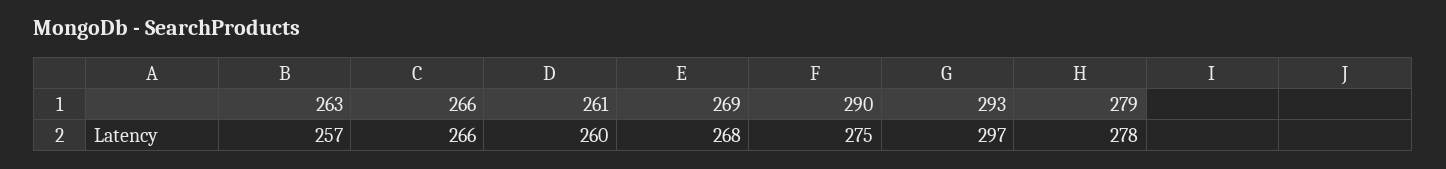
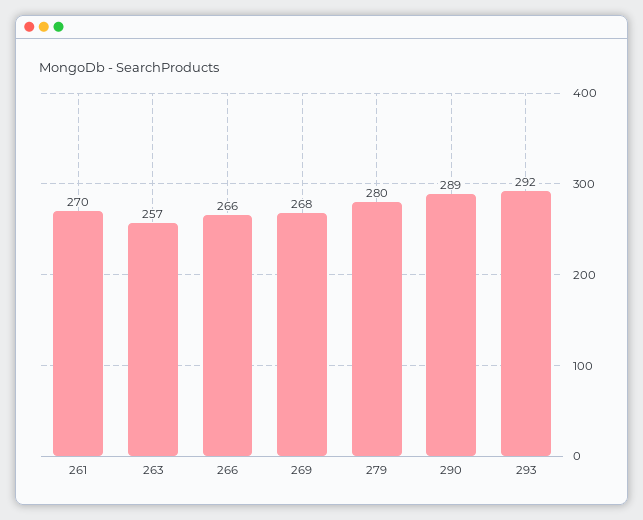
  {
    "263": 257,
    "266": 266,
-   "261": 260,
+   "261": 270,
    "269": 268,
-   "290": 275,
+   "290": 289,
-   "293": 297,
+   "293": 292,
-   "279": 278
+   "279": 280
  }

